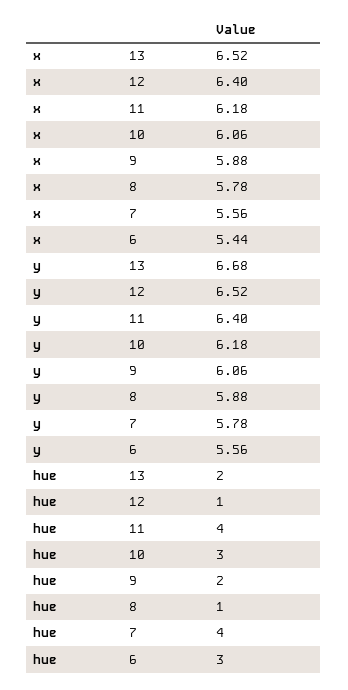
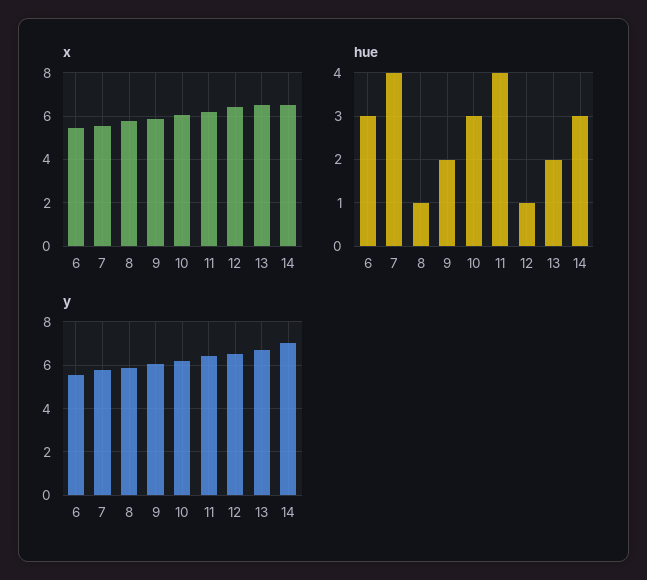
  {
    "x": {
      "13": 6.52,
      "12": 6.4,
      "11": 6.18,
      "10": 6.06,
      "9": 5.88,
      "8": 5.78,
      "7": 5.56,
-     "6": 5.44
+     "6": 5.44,
+     "14": 6.5
    },
    "y": {
      "13": 6.68,
      "12": 6.52,
      "11": 6.4,
      "10": 6.18,
      "9": 6.06,
      "8": 5.88,
      "7": 5.78,
-     "6": 5.56
+     "6": 5.56,
+     "14": 7
    },
    "hue": {
      "13": 2,
      "12": 1,
      "11": 4,
      "10": 3,
      "9": 2,
      "8": 1,
      "7": 4,
-     "6": 3
+     "6": 3,
+     "14": 3
    }
  }

